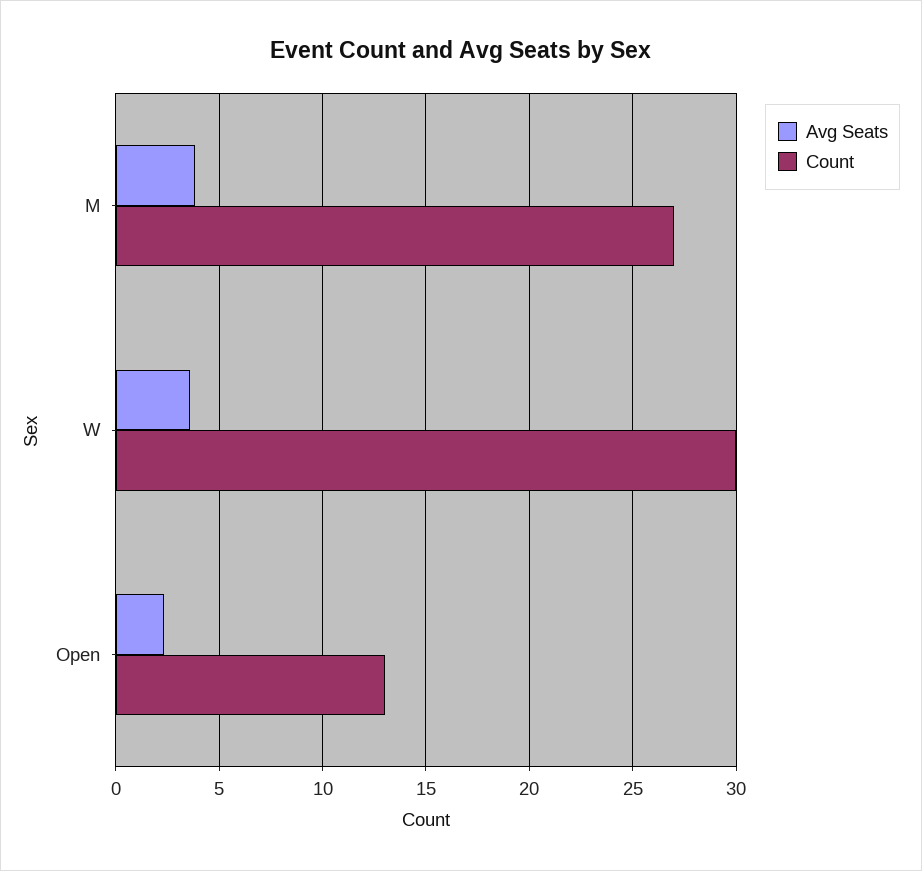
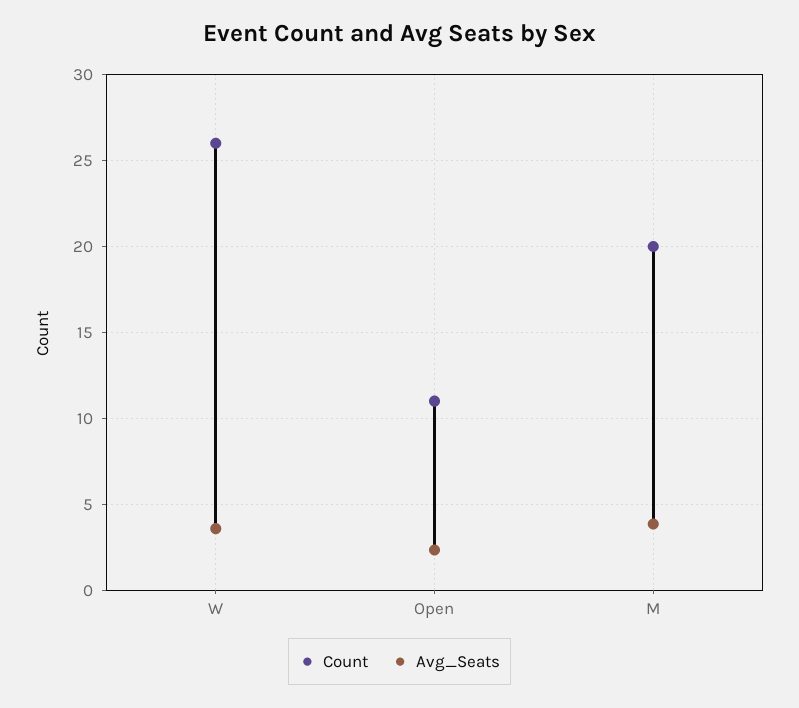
  {
    "Avg Seats": {
      "M": 4,
      "W": 3.5,
      "Open": 2.5
    },
    "Count": {
-     "M": 27,
+     "M": 20,
-     "W": 30,
+     "W": 26,
-     "Open": 13
+     "Open": 11
    }
  }

